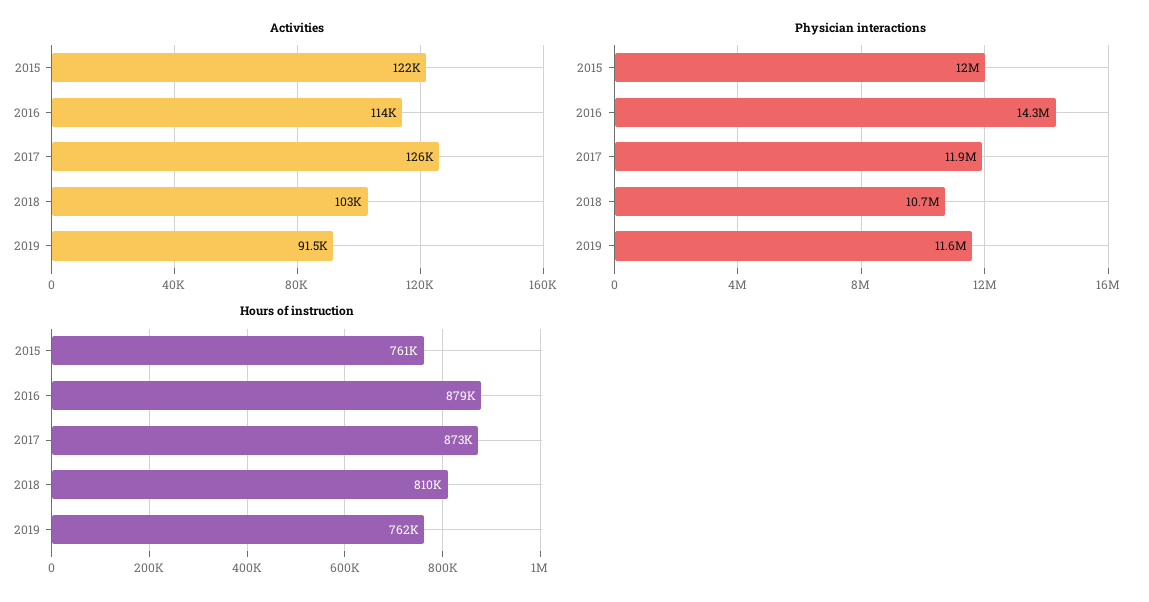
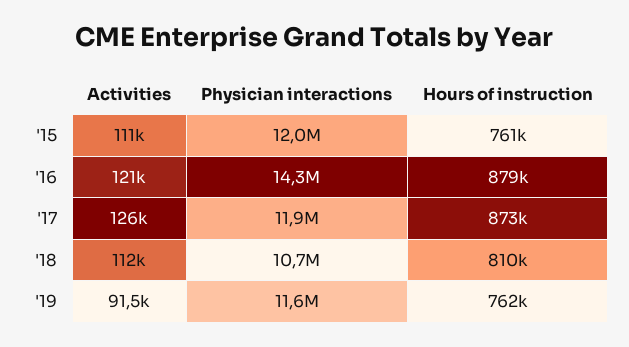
  {
    "Activities": {
-     "2015": 122000,
+     "2015": 111000,
-     "2016": 114000,
+     "2016": 121000,
      "2017": 126000,
-     "2018": 103000,
+     "2018": 112000,
      "2019": 91500
    },
    "Physician interactions": {
      "2015": 12000000,
      "2016": 14300000,
      "2017": 11900000,
      "2018": 10700000,
      "2019": 11600000
    },
    "Hours of instruction": {
      "2015": 761000,
      "2016": 879000,
      "2017": 873000,
      "2018": 810000,
      "2019": 762000
    }
  }

